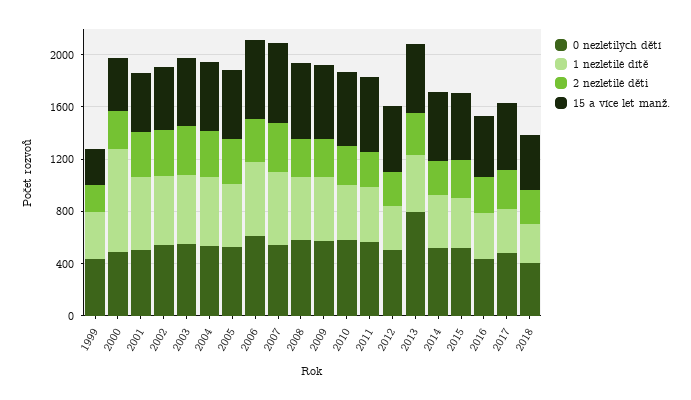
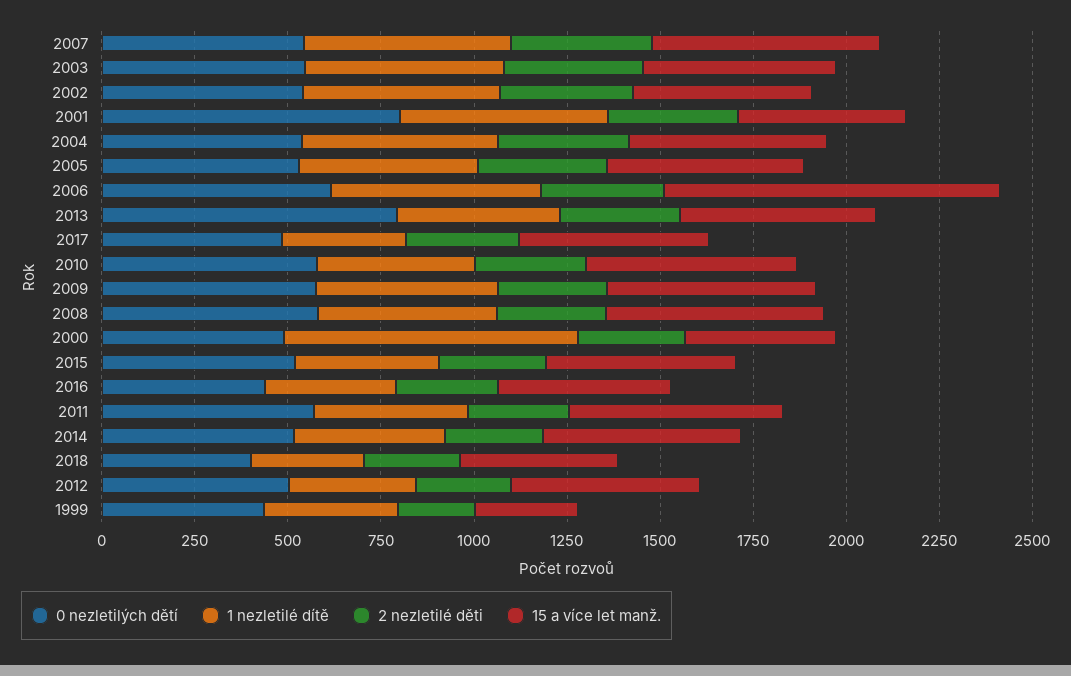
  {
    "0 nezletilých dětí": {
      "1999": 450,
      "2000": 500,
-     "2001": 500,
+     "2001": 800,
      "2002": 550,
      "2003": 550,
      "2004": 550,
      "2005": 550,
      "2006": 600,
      "2007": 550,
      "2008": 600,
      "2009": 600,
      "2010": 600,
      "2011": 550,
      "2012": 500,
      "2013": 800,
      "2014": 500,
      "2015": 500,
      "2016": 450,
      "2017": 500,
      "2018": 400
    },
    "1 nezletilé dítě": {
      "1999": 350,
      "2000": 800,
      "2001": 550,
      "2002": 550,
      "2003": 550,
      "2004": 550,
      "2005": 500,
      "2006": 550,
      "2007": 550,
      "2008": 500,
      "2009": 500,
      "2010": 400,
      "2011": 400,
      "2012": 350,
      "2013": 450,
      "2014": 400,
      "2015": 400,
      "2016": 350,
      "2017": 350,
      "2018": 300
    },
    "2 nezletilé děti": {
      "1999": 200,
      "2000": 300,
      "2001": 350,
      "2002": 350,
      "2003": 400,
      "2004": 350,
      "2005": 350,
      "2006": 350,
      "2007": 400,
      "2008": 300,
      "2009": 300,
      "2010": 300,
      "2011": 250,
      "2012": 250,
      "2013": 300,
      "2014": 250,
      "2015": 300,
      "2016": 250,
      "2017": 300,
      "2018": 250
    },
    "15 a více let manž.": {
      "1999": 300,
      "2000": 400,
      "2001": 450,
      "2002": 500,
      "2003": 500,
      "2004": 550,
      "2005": 550,
-     "2006": 600,
+     "2006": 900,
      "2007": 600,
      "2008": 600,
      "2009": 550,
      "2010": 550,
      "2011": 600,
      "2012": 500,
      "2013": 550,
      "2014": 550,
      "2015": 500,
      "2016": 450,
      "2017": 500,
      "2018": 450
    }
  }

